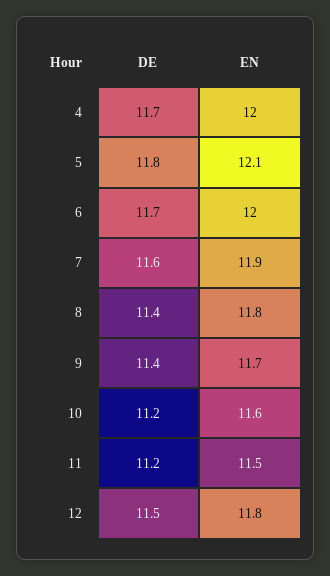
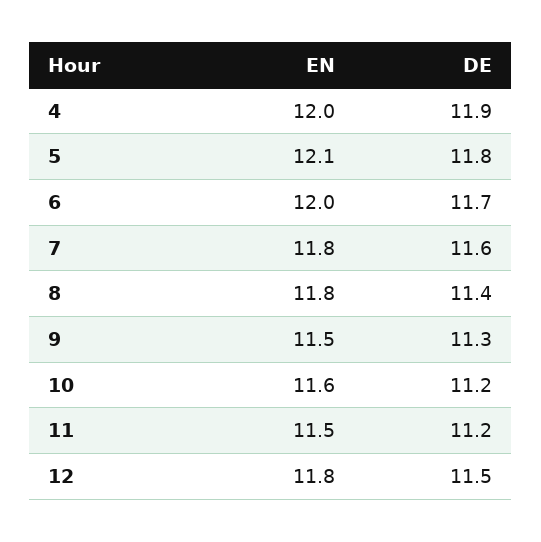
  {
    "DE": {
-     "4": 11.7,
+     "4": 11.9,
      "5": 11.8,
      "6": 11.7,
      "7": 11.6,
      "8": 11.4,
-     "9": 11.4,
+     "9": 11.3,
      "10": 11.2,
      "11": 11.2,
      "12": 11.5
    },
    "EN": {
      "4": 12,
      "5": 12.1,
      "6": 12,
-     "7": 11.9,
+     "7": 11.8,
      "8": 11.8,
-     "9": 11.7,
+     "9": 11.5,
      "10": 11.6,
      "11": 11.5,
      "12": 11.8
    }
  }

